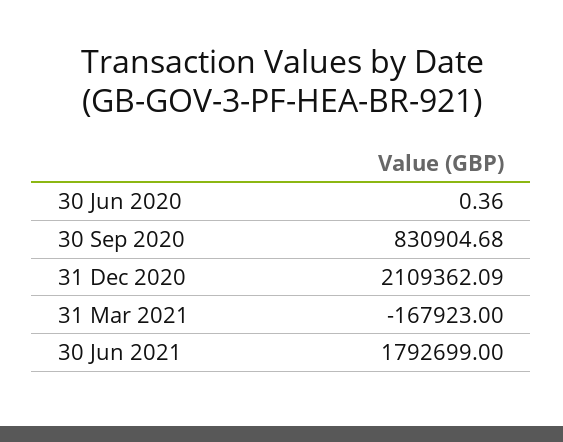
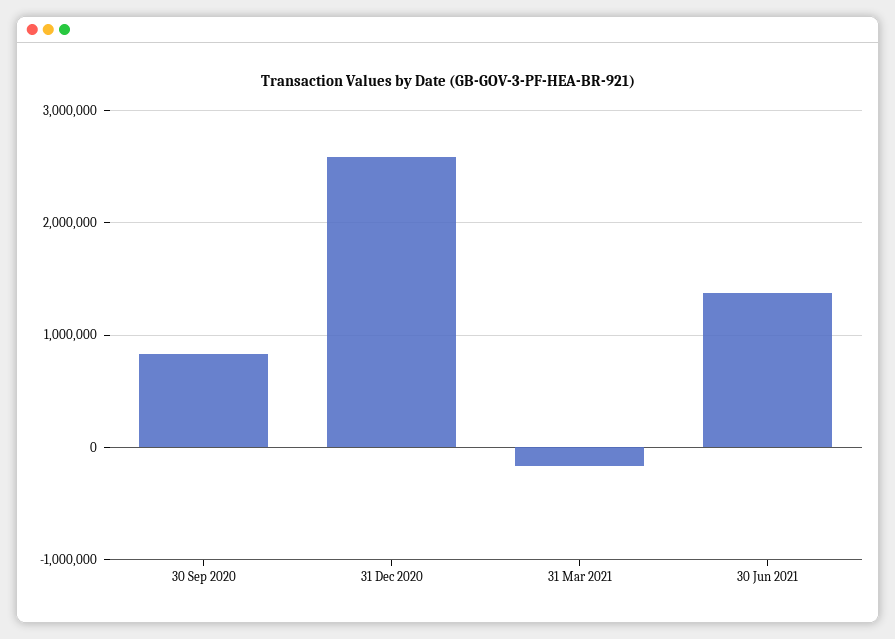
  {
-   "30 Jun 2020": 0.36,
    "30 Sep 2020": 830904.68,
-   "31 Dec 2020": 2109362.09,
+   "31 Dec 2020": 2600000,
    "31 Mar 2021": -167923,
-   "30 Jun 2021": 1792699
+   "30 Jun 2021": 1400000
  }

